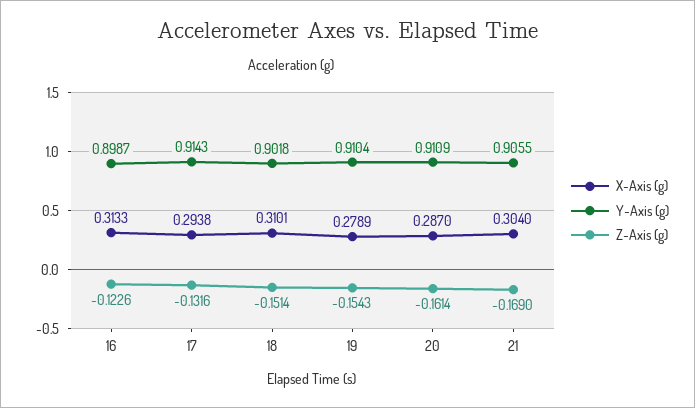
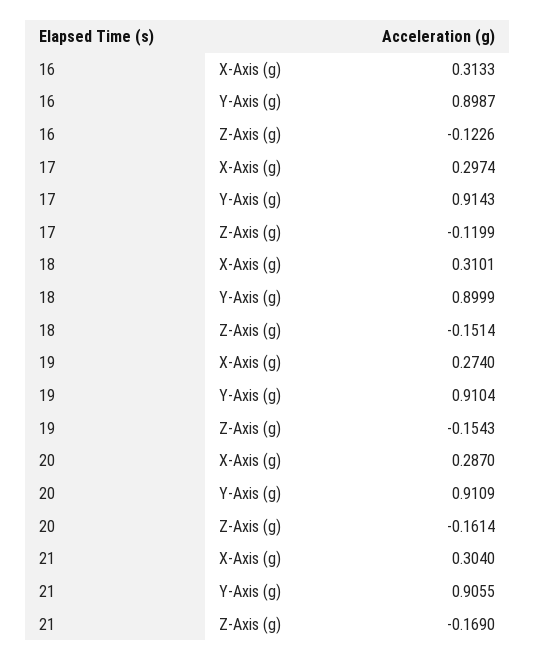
  {
    "X-Axis (g)": {
      "16": 0.3133,
-     "17": 0.2938,
+     "17": 0.2974,
      "18": 0.3101,
-     "19": 0.2789,
+     "19": 0.274,
      "20": 0.287,
      "21": 0.304
    },
    "Y-Axis (g)": {
      "16": 0.8987,
      "17": 0.9143,
-     "18": 0.9018,
+     "18": 0.8999,
      "19": 0.9104,
      "20": 0.9109,
      "21": 0.9055
    },
    "Z-Axis (g)": {
      "16": -0.1226,
-     "17": -0.1316,
+     "17": -0.1199,
      "18": -0.1514,
      "19": -0.1543,
      "20": -0.1614,
      "21": -0.169
    }
  }

